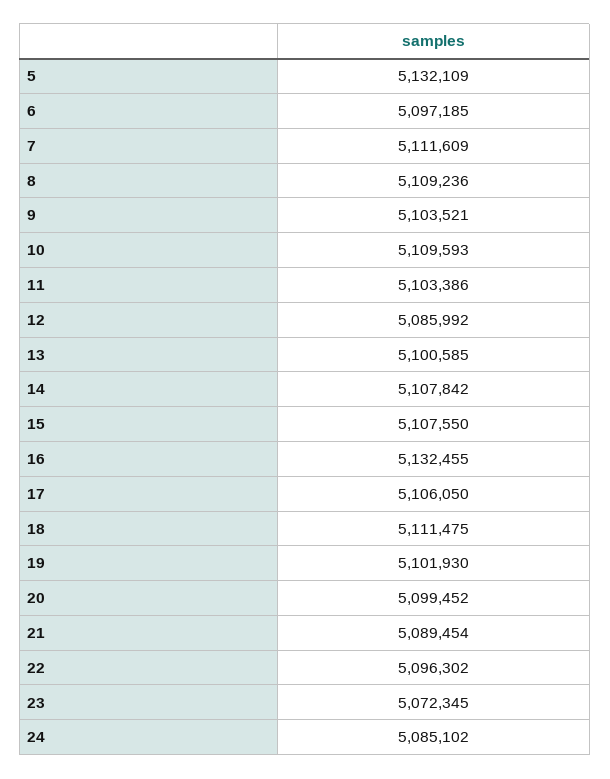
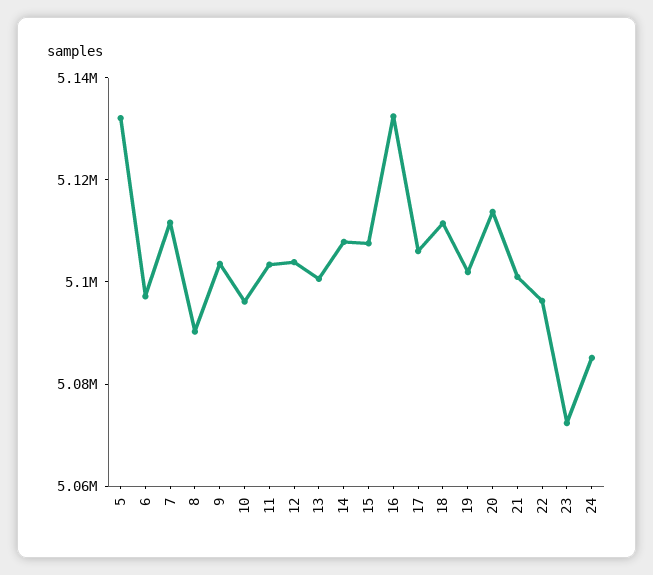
  {
    "5": 5132109,
    "6": 5097185,
    "7": 5111609,
-   "8": 5109236,
+   "8": 5090000,
    "9": 5103521,
-   "10": 5109593,
+   "10": 5095000,
    "11": 5103386,
-   "12": 5085992,
+   "12": 5105000,
    "13": 5100585,
    "14": 5107842,
    "15": 5107550,
    "16": 5132455,
    "17": 5106050,
    "18": 5111475,
    "19": 5101930,
-   "20": 5099452,
+   "20": 5115000,
-   "21": 5089454,
+   "21": 5100000,
    "22": 5096302,
    "23": 5072345,
    "24": 5085102
  }

